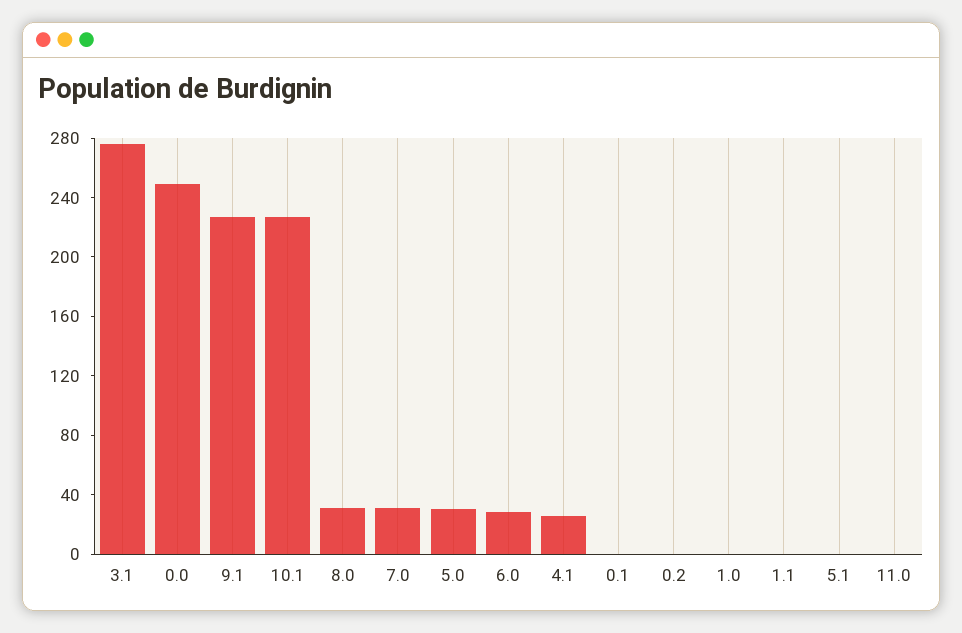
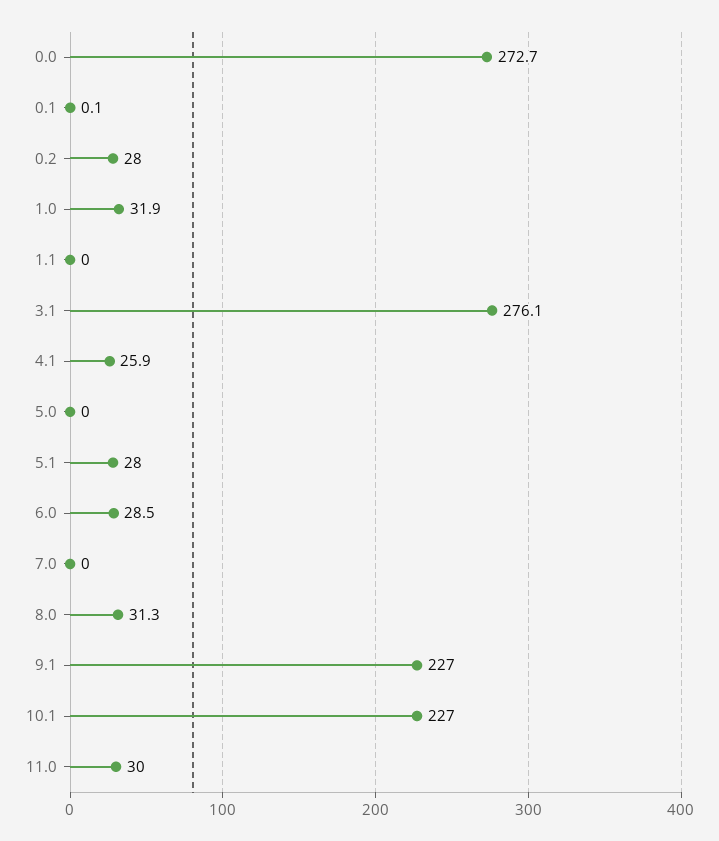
  {
    "3.1": 276.1,
-   "0.0": 250,
+   "0.0": 272.7,
    "9.1": 227,
    "10.1": 227,
    "8.0": 31.3,
-   "7.0": 30,
+   "7.0": 0,
-   "5.0": 30,
+   "5.0": 0,
    "6.0": 28.5,
    "4.1": 25.9,
    "0.1": 0.1,
-   "0.2": 0,
+   "0.2": 28,
-   "1.0": 0,
+   "1.0": 31.9,
    "1.1": 0,
-   "5.1": 0,
+   "5.1": 28,
-   "11.0": 0
+   "11.0": 30
  }

